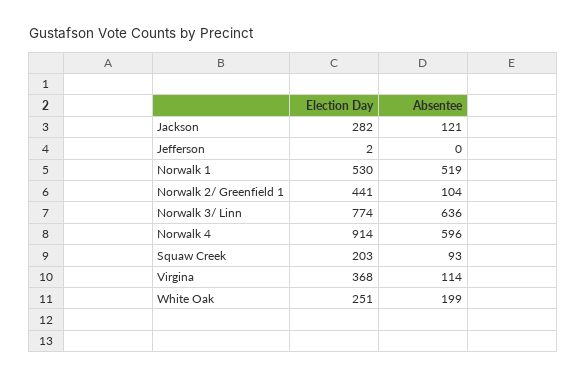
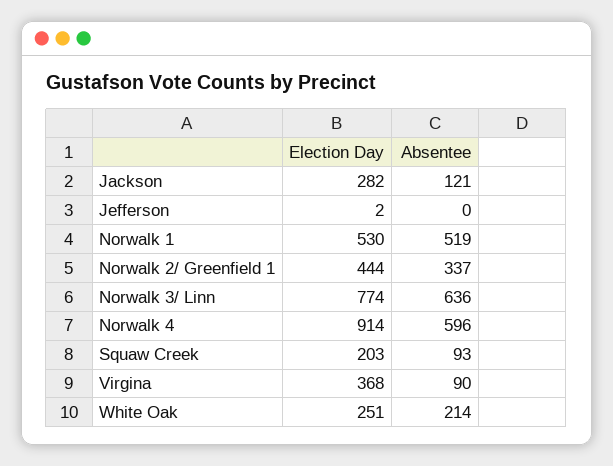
  {
    "Election Day": {
      "Jackson": 282,
      "Jefferson": 2,
      "Norwalk 1": 530,
-     "Norwalk 2/ Greenfield 1": 441,
+     "Norwalk 2/ Greenfield 1": 444,
      "Norwalk 3/ Linn": 774,
      "Norwalk 4": 914,
      "Squaw Creek": 203,
      "Virgina": 368,
      "White Oak": 251
    },
    "Absentee": {
      "Jackson": 121,
      "Jefferson": 0,
      "Norwalk 1": 519,
-     "Norwalk 2/ Greenfield 1": 104,
+     "Norwalk 2/ Greenfield 1": 337,
      "Norwalk 3/ Linn": 636,
      "Norwalk 4": 596,
      "Squaw Creek": 93,
-     "Virgina": 114,
+     "Virgina": 90,
-     "White Oak": 199
+     "White Oak": 214
    }
  }

